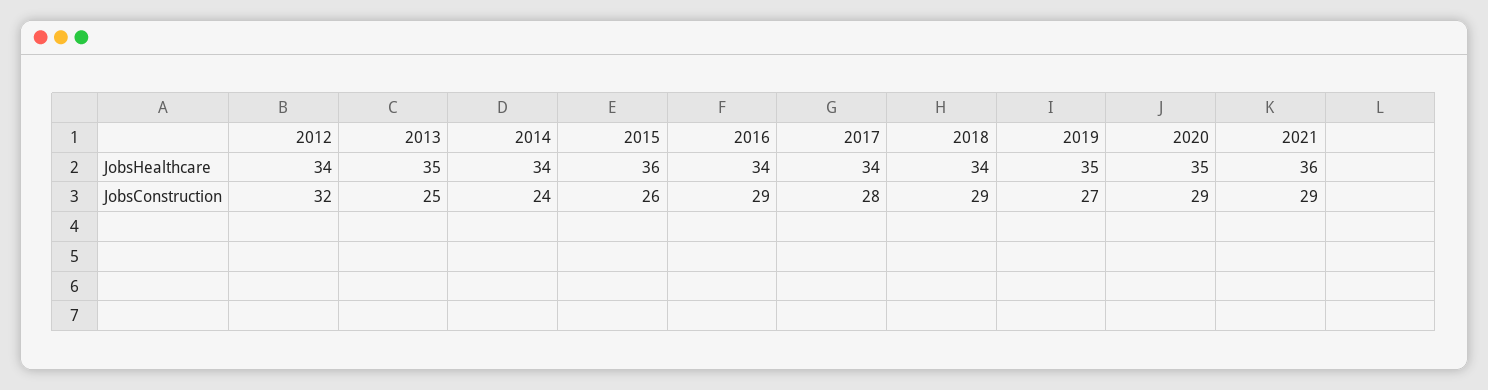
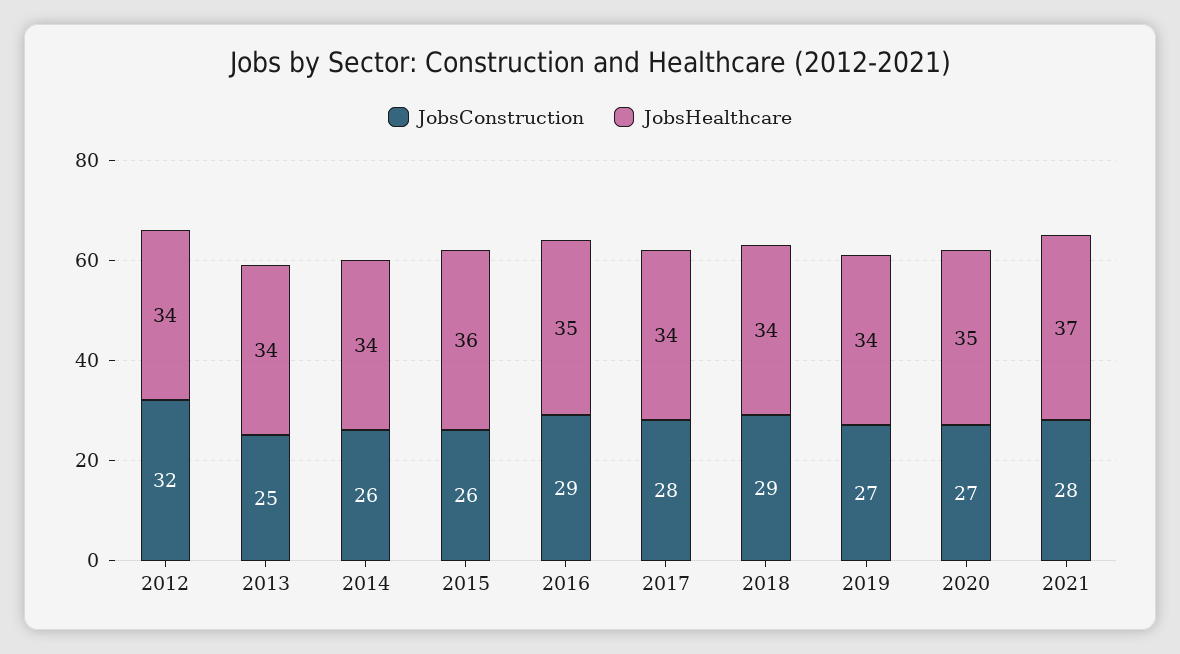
  {
    "JobsHealthcare": {
      "2012": 34,
-     "2013": 35,
+     "2013": 34,
      "2014": 34,
      "2015": 36,
-     "2016": 34,
+     "2016": 35,
      "2017": 34,
      "2018": 34,
-     "2019": 35,
+     "2019": 34,
      "2020": 35,
-     "2021": 36
+     "2021": 37
    },
    "JobsConstruction": {
      "2012": 32,
      "2013": 25,
-     "2014": 24,
+     "2014": 26,
      "2015": 26,
      "2016": 29,
      "2017": 28,
      "2018": 29,
      "2019": 27,
-     "2020": 29,
+     "2020": 27,
-     "2021": 29
+     "2021": 28
    }
  }

